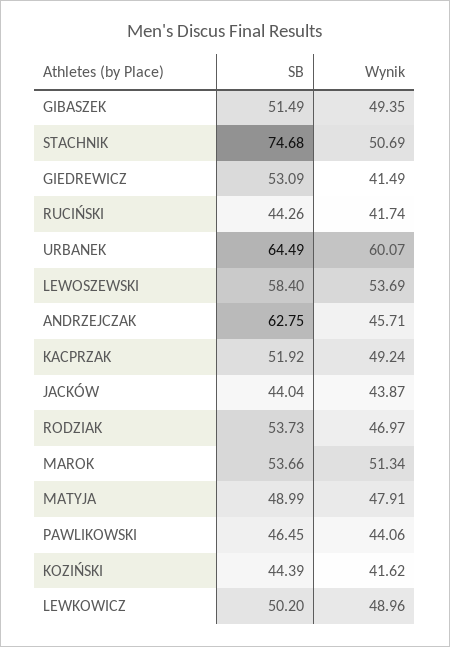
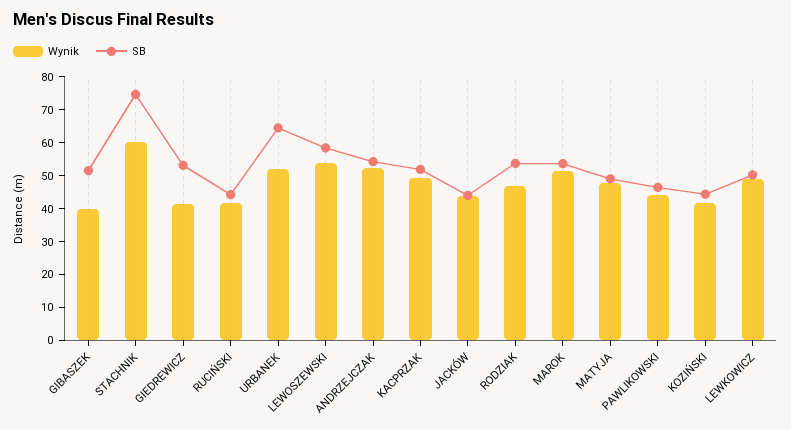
  {
    "SB": {
      "GIBASZEK": 51.49,
      "STACHNIK": 74.68,
      "GIEDREWICZ": 53.09,
      "RUCIŃSKI": 44.26,
      "URBANEK": 64.49,
      "LEWOSZEWSKI": 58.4,
-     "ANDRZEJCZAK": 62.75,
+     "ANDRZEJCZAK": 55,
      "KACPRZAK": 51.92,
      "JACKÓW": 44.04,
      "RODZIAK": 53.73,
      "MAROK": 53.66,
      "MATYJA": 48.99,
      "PAWLIKOWSKI": 46.45,
      "KOZIŃSKI": 44.39,
      "LEWKOWICZ": 50.2
    },
    "Wynik": {
-     "GIBASZEK": 49.35,
+     "GIBASZEK": 40,
-     "STACHNIK": 50.69,
+     "STACHNIK": 60,
      "GIEDREWICZ": 41.49,
      "RUCIŃSKI": 41.74,
-     "URBANEK": 60.07,
+     "URBANEK": 52.5,
      "LEWOSZEWSKI": 53.69,
-     "ANDRZEJCZAK": 45.71,
+     "ANDRZEJCZAK": 52.5,
      "KACPRZAK": 49.24,
      "JACKÓW": 43.87,
      "RODZIAK": 46.97,
      "MAROK": 51.34,
      "MATYJA": 47.91,
      "PAWLIKOWSKI": 44.06,
      "KOZIŃSKI": 41.62,
      "LEWKOWICZ": 48.96
    }
  }

